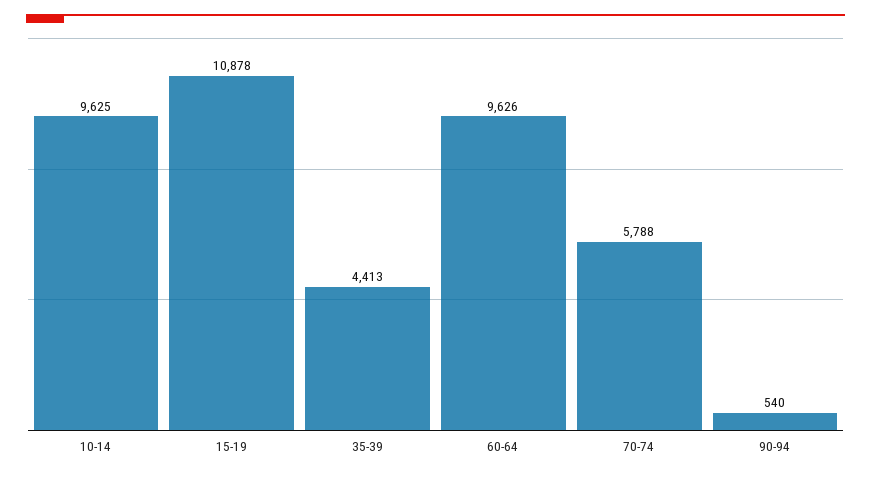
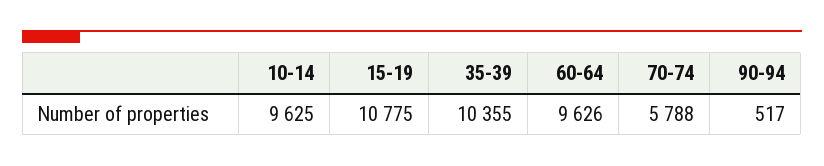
  {
    "10-14": 9625,
-   "15-19": 10878,
+   "15-19": 10775,
-   "35-39": 4413,
+   "35-39": 10355,
    "60-64": 9626,
    "70-74": 5788,
-   "90-94": 540
+   "90-94": 517
  }

